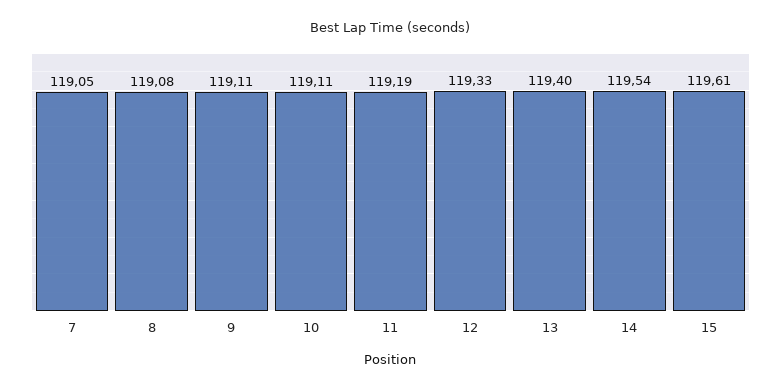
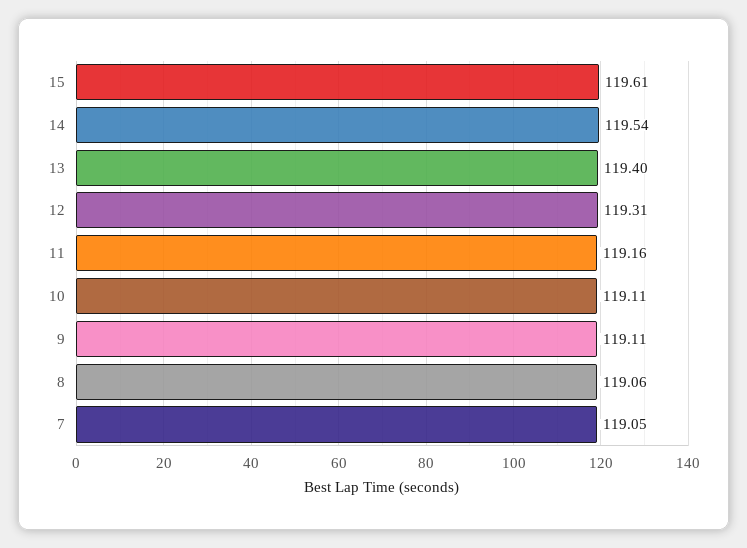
  {
    "7": 119.05,
-   "8": 119.08,
+   "8": 119.06,
    "9": 119.11,
    "10": 119.11,
-   "11": 119.19,
+   "11": 119.16,
-   "12": 119.33,
+   "12": 119.31,
    "13": 119.4,
    "14": 119.54,
    "15": 119.61
  }

